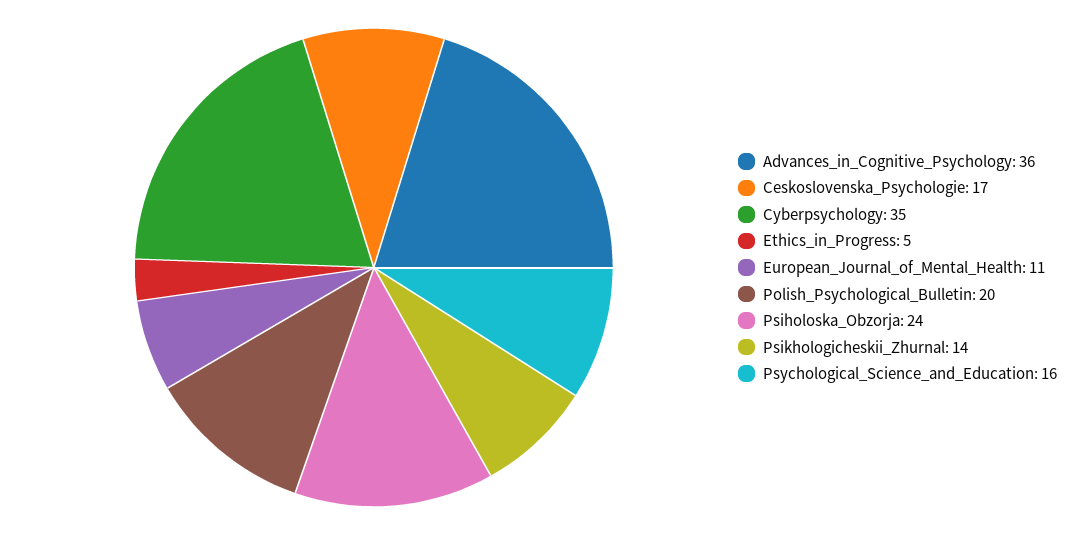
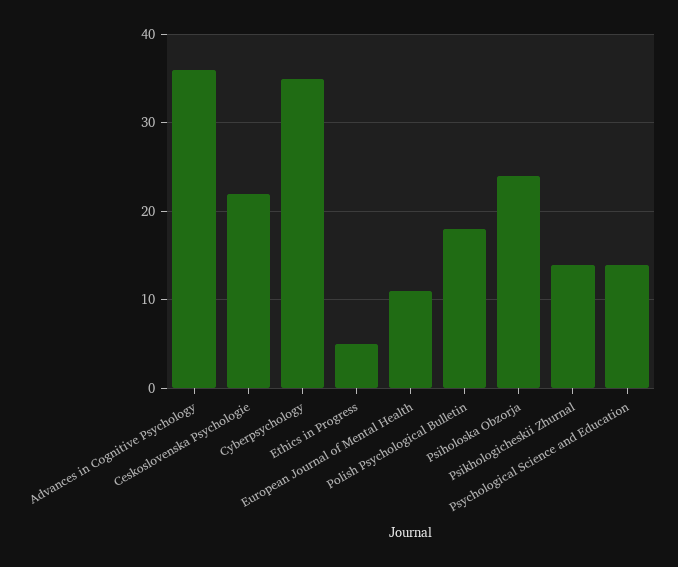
  {
    "Advances_in_Cognitive_Psychology": 36,
-   "Ceskoslovenska_Psychologie": 17,
+   "Ceskoslovenska_Psychologie": 22,
    "Cyberpsychology": 35,
    "Ethics_in_Progress": 5,
    "European_Journal_of_Mental_Health": 11,
-   "Polish_Psychological_Bulletin": 20,
+   "Polish_Psychological_Bulletin": 18,
    "Psiholoska_Obzorja": 24,
    "Psikhologicheskii_Zhurnal": 14,
-   "Psychological_Science_and_Education": 16
+   "Psychological_Science_and_Education": 14
  }

